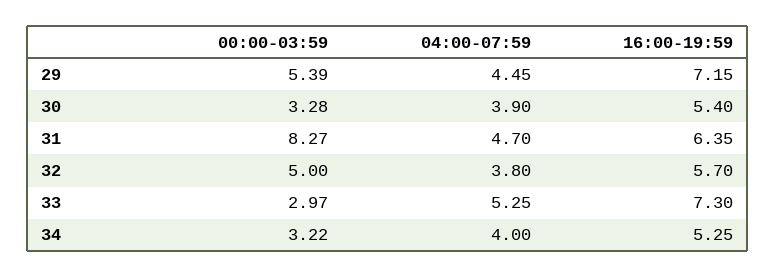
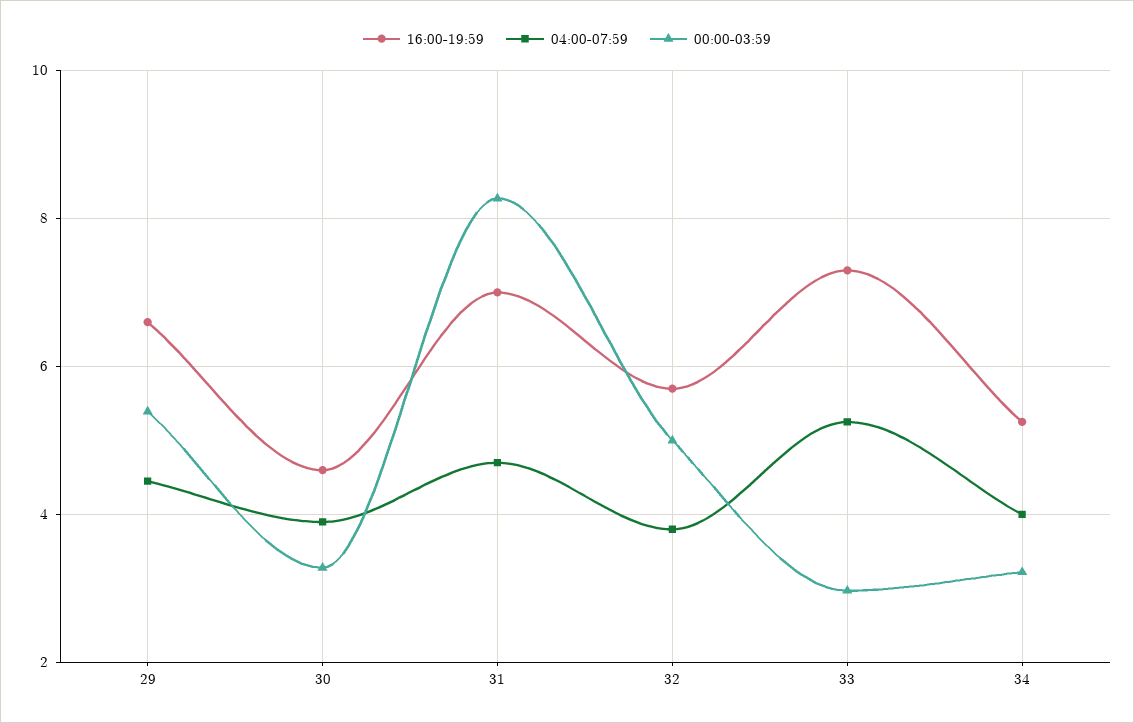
  {
    "00:00-03:59": {
      "29": 5.39,
      "30": 3.28,
      "31": 8.27,
      "32": 5,
      "33": 2.97,
      "34": 3.22
    },
    "04:00-07:59": {
      "29": 4.45,
      "30": 3.9,
      "31": 4.7,
      "32": 3.8,
      "33": 5.25,
      "34": 4
    },
    "16:00-19:59": {
-     "29": 7.15,
+     "29": 6.6,
-     "30": 5.4,
+     "30": 4.6,
-     "31": 6.35,
+     "31": 7,
      "32": 5.7,
      "33": 7.3,
      "34": 5.25
    }
  }

